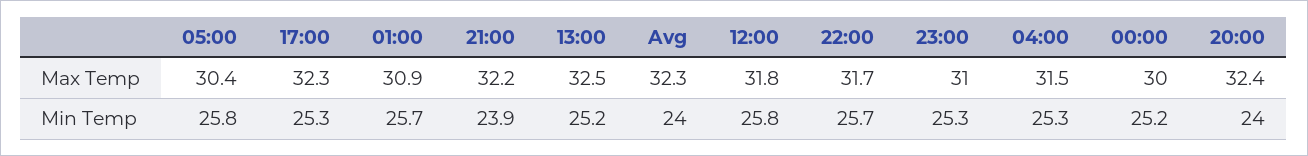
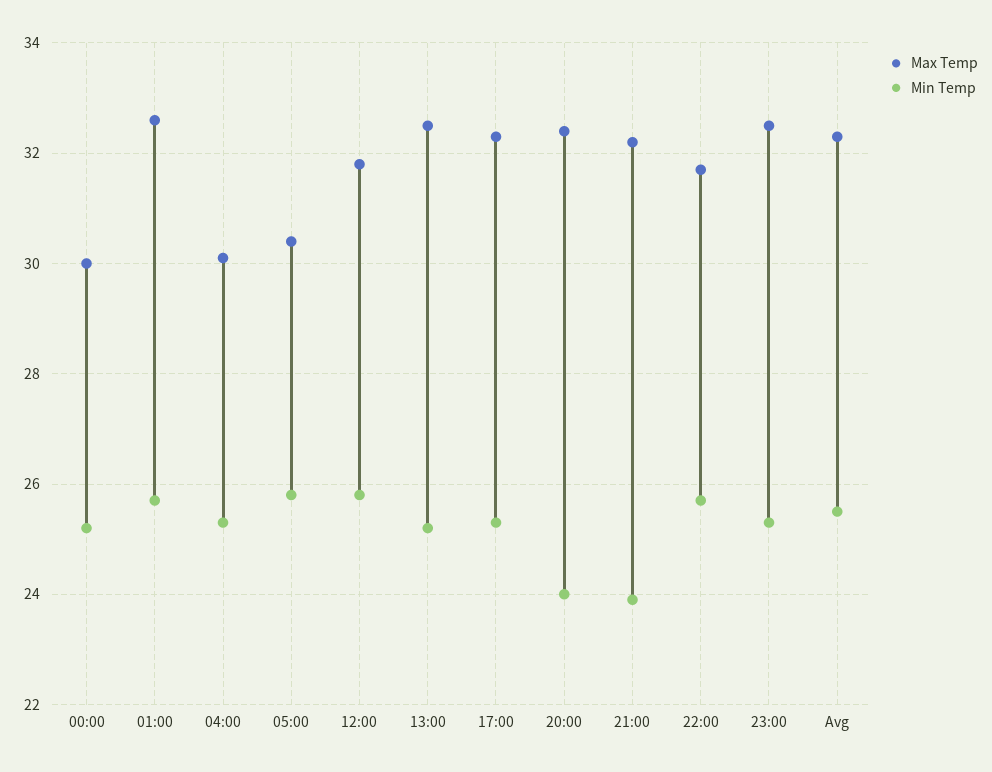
  {
    "Max Temp": {
      "05:00": 30.4,
      "17:00": 32.3,
-     "01:00": 30.9,
+     "01:00": 32.5,
      "21:00": 32.2,
      "13:00": 32.5,
      "Avg": 32.3,
      "12:00": 31.8,
      "22:00": 31.7,
-     "23:00": 31,
+     "23:00": 32.5,
-     "04:00": 31.5,
+     "04:00": 30,
      "00:00": 30,
      "20:00": 32.4
    },
    "Min Temp": {
      "05:00": 25.8,
      "17:00": 25.3,
      "01:00": 25.7,
      "21:00": 23.9,
      "13:00": 25.2,
-     "Avg": 24,
+     "Avg": 25.5,
      "12:00": 25.8,
      "22:00": 25.7,
      "23:00": 25.3,
      "04:00": 25.3,
      "00:00": 25.2,
      "20:00": 24
    }
  }

